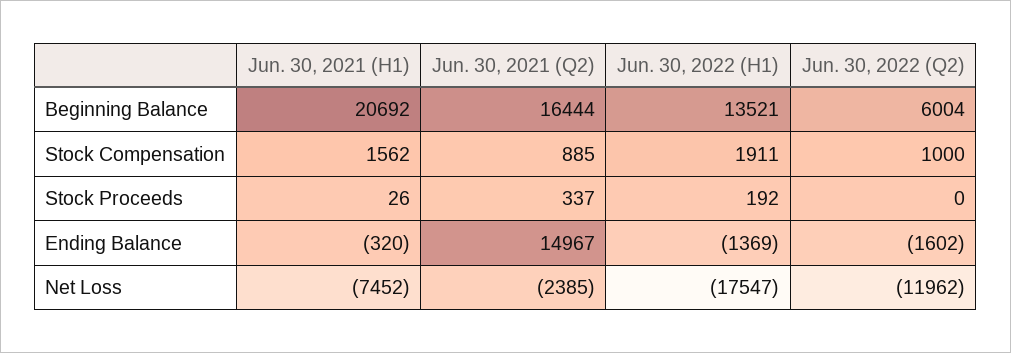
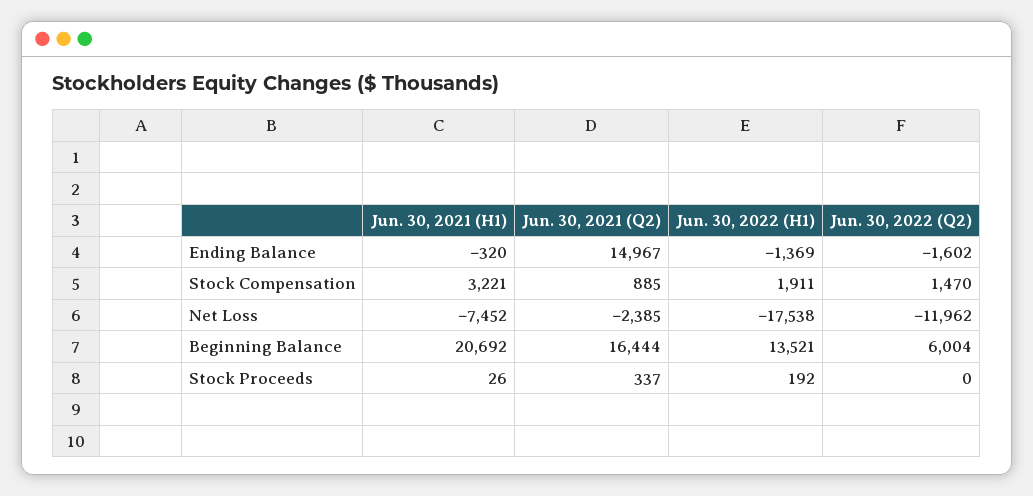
  {
    "Jun. 30, 2021 (H1)": {
      "Beginning Balance": 20692,
-     "Stock Compensation": 1562,
+     "Stock Compensation": 3221,
      "Stock Proceeds": 26,
      "Ending Balance": -320,
      "Net Loss": -7452
    },
    "Jun. 30, 2021 (Q2)": {
      "Beginning Balance": 16444,
      "Stock Compensation": 885,
      "Stock Proceeds": 337,
      "Ending Balance": 14967,
      "Net Loss": -2385
    },
    "Jun. 30, 2022 (H1)": {
      "Beginning Balance": 13521,
      "Stock Compensation": 1911,
      "Stock Proceeds": 192,
      "Ending Balance": -1369,
-     "Net Loss": -17547
+     "Net Loss": -17538
    },
    "Jun. 30, 2022 (Q2)": {
      "Beginning Balance": 6004,
-     "Stock Compensation": 1000,
+     "Stock Compensation": 1470,
      "Stock Proceeds": 0,
      "Ending Balance": -1602,
      "Net Loss": -11962
    }
  }

